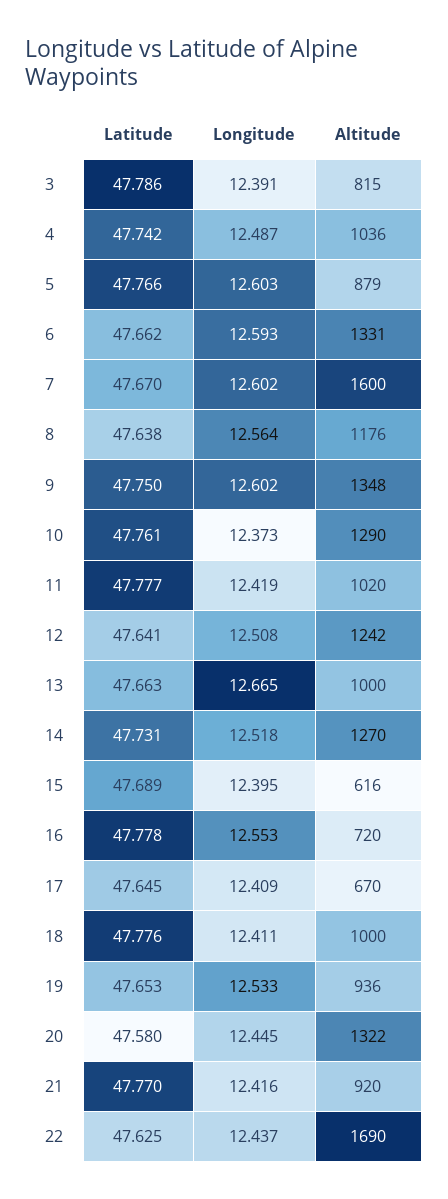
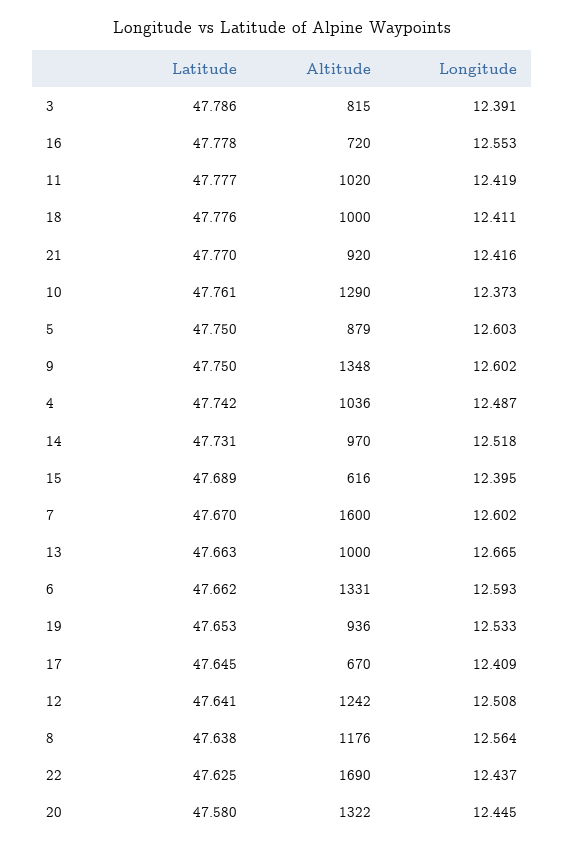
  {
    "Latitude": {
      "3": 47.786,
      "4": 47.742,
-     "5": 47.766,
+     "5": 47.75,
      "6": 47.662,
      "7": 47.67,
      "8": 47.638,
      "9": 47.75,
      "10": 47.761,
      "11": 47.777,
      "12": 47.641,
      "13": 47.663,
      "14": 47.731,
      "15": 47.689,
      "16": 47.778,
      "17": 47.645,
      "18": 47.776,
      "19": 47.653,
      "20": 47.58,
      "21": 47.77,
      "22": 47.625
    },
    "Longitude": {
      "3": 12.391,
      "4": 12.487,
      "5": 12.603,
      "6": 12.593,
      "7": 12.602,
      "8": 12.564,
      "9": 12.602,
      "10": 12.373,
      "11": 12.419,
      "12": 12.508,
      "13": 12.665,
      "14": 12.518,
      "15": 12.395,
      "16": 12.553,
      "17": 12.409,
      "18": 12.411,
      "19": 12.533,
      "20": 12.445,
      "21": 12.416,
      "22": 12.437
    },
    "Altitude": {
      "3": 815,
      "4": 1036,
      "5": 879,
      "6": 1331,
      "7": 1600,
      "8": 1176,
      "9": 1348,
      "10": 1290,
      "11": 1020,
      "12": 1242,
      "13": 1000,
-     "14": 1270,
+     "14": 970,
      "15": 616,
      "16": 720,
      "17": 670,
      "18": 1000,
      "19": 936,
      "20": 1322,
      "21": 920,
      "22": 1690
    }
  }

